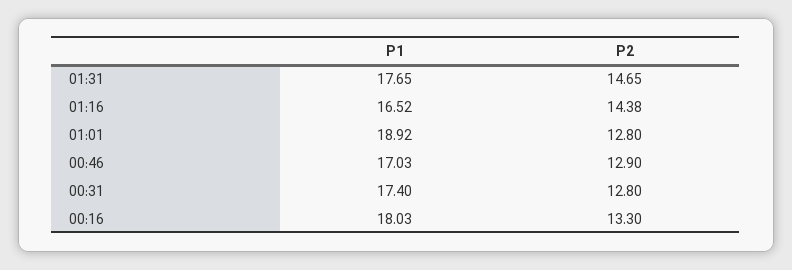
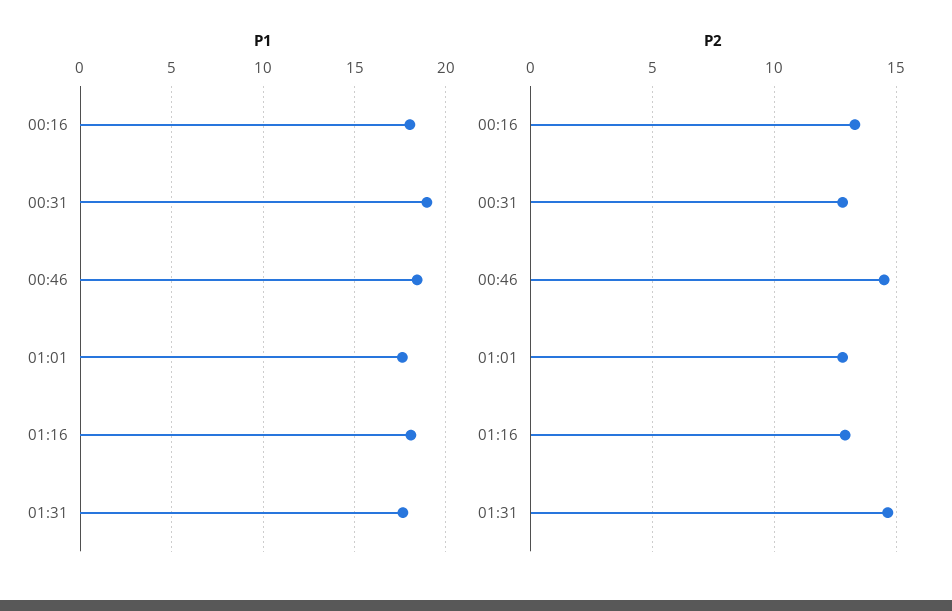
  {
    "P1": {
      "01:31": 17.65,
-     "01:16": 16.52,
+     "01:16": 18,
-     "01:01": 18.92,
+     "01:01": 17.5,
-     "00:46": 17.03,
+     "00:46": 18.5,
-     "00:31": 17.4,
+     "00:31": 19,
      "00:16": 18.03
    },
    "P2": {
      "01:31": 14.65,
-     "01:16": 14.38,
+     "01:16": 13,
      "01:01": 12.8,
-     "00:46": 12.9,
+     "00:46": 14.5,
      "00:31": 12.8,
      "00:16": 13.3
    }
  }

